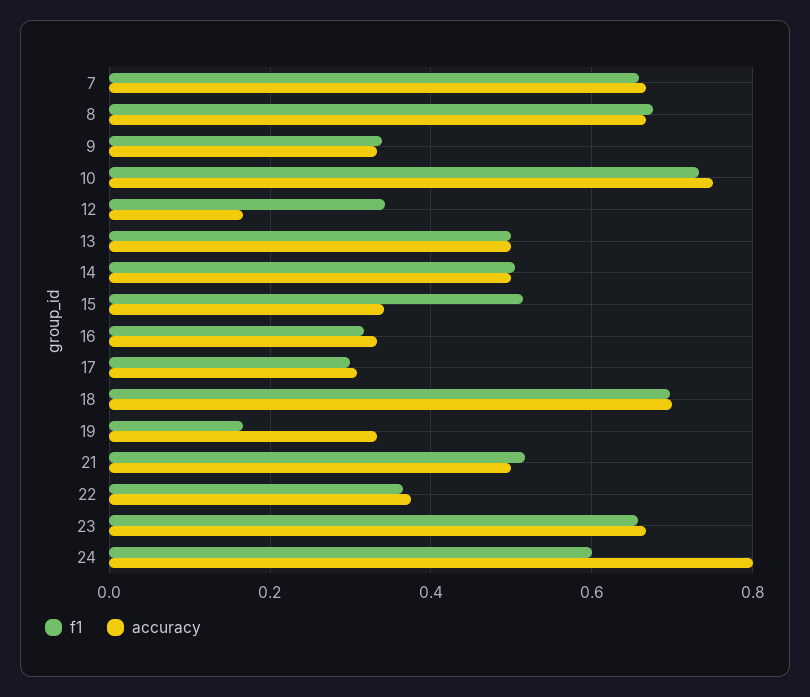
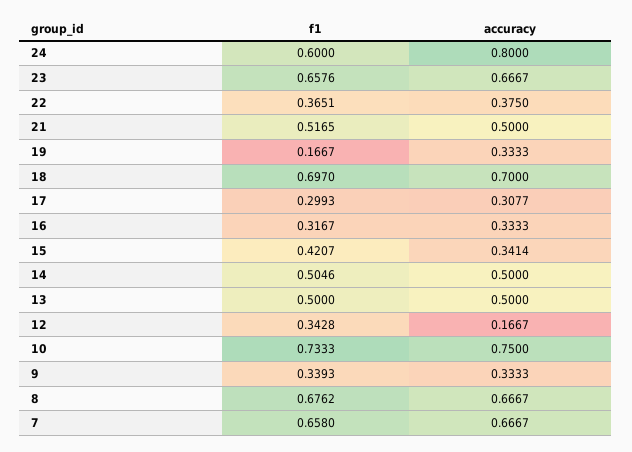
  {
    "f1": {
      "7": 0.658,
      "8": 0.6762,
      "9": 0.3393,
      "10": 0.7333,
      "12": 0.3428,
      "13": 0.5,
      "14": 0.5046,
-     "15": 0.52,
+     "15": 0.4207,
      "16": 0.3167,
      "17": 0.2993,
      "18": 0.697,
      "19": 0.1667,
      "21": 0.5165,
      "22": 0.3651,
      "23": 0.6576,
      "24": 0.6
    },
    "accuracy": {
      "7": 0.6667,
      "8": 0.6667,
      "9": 0.3333,
      "10": 0.75,
      "12": 0.1667,
      "13": 0.5,
      "14": 0.5,
      "15": 0.3414,
      "16": 0.3333,
      "17": 0.3077,
      "18": 0.7,
      "19": 0.3333,
      "21": 0.5,
      "22": 0.375,
      "23": 0.6667,
      "24": 0.8
    }
  }

